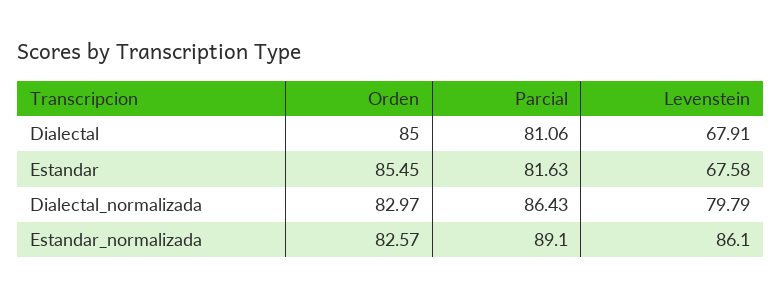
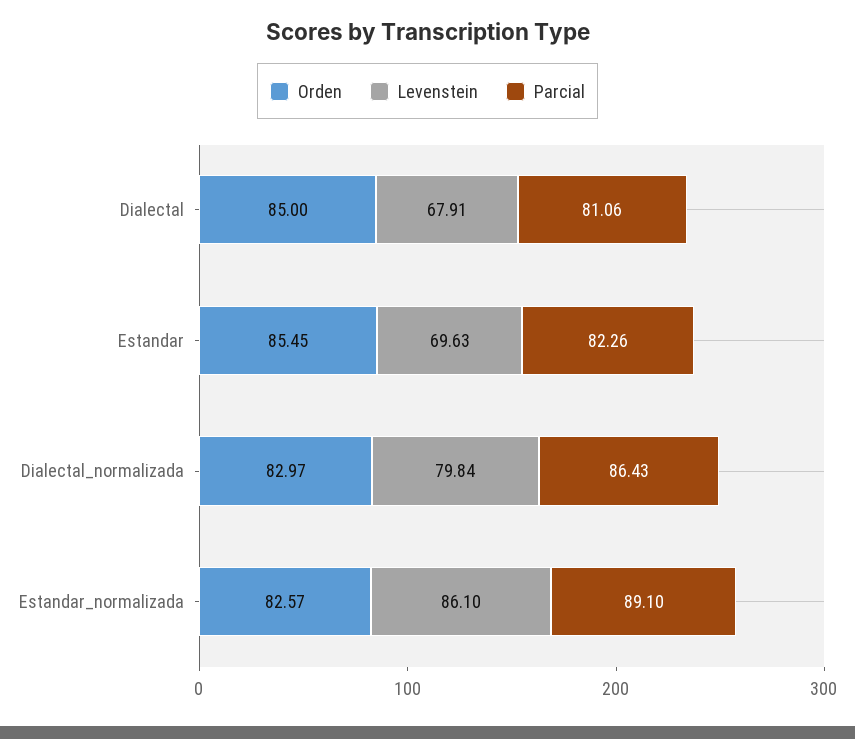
  {
    "Orden": {
      "Dialectal": 85,
      "Estandar": 85.45,
      "Dialectal_normalizada": 82.97,
      "Estandar_normalizada": 82.57
    },
    "Parcial": {
      "Dialectal": 81.06,
-     "Estandar": 81.63,
+     "Estandar": 82.26,
      "Dialectal_normalizada": 86.43,
      "Estandar_normalizada": 89.1
    },
    "Levenstein": {
      "Dialectal": 67.91,
-     "Estandar": 67.58,
+     "Estandar": 69.63,
-     "Dialectal_normalizada": 79.79,
+     "Dialectal_normalizada": 79.84,
      "Estandar_normalizada": 86.1
    }
  }

